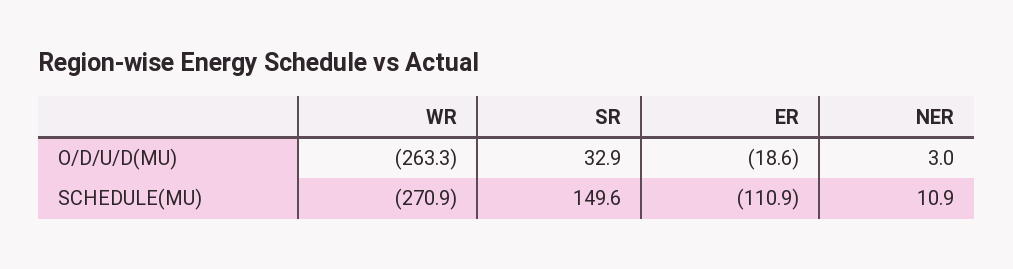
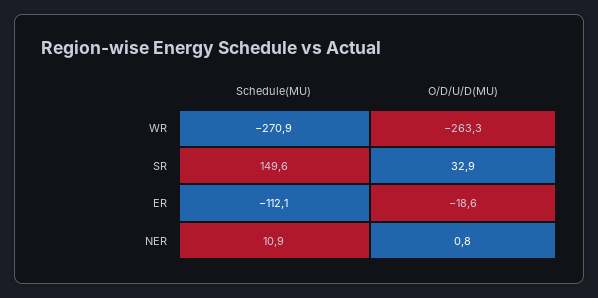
  {
    "WR": {
      "O/D/U/D(MU)": -263.3,
      "SCHEDULE(MU)": -270.9
    },
    "SR": {
      "O/D/U/D(MU)": 32.9,
      "SCHEDULE(MU)": 149.6
    },
    "ER": {
      "O/D/U/D(MU)": -18.6,
-     "SCHEDULE(MU)": -110.9
+     "SCHEDULE(MU)": -112.1
    },
    "NER": {
-     "O/D/U/D(MU)": 3,
+     "O/D/U/D(MU)": 0.8,
      "SCHEDULE(MU)": 10.9
    }
  }

